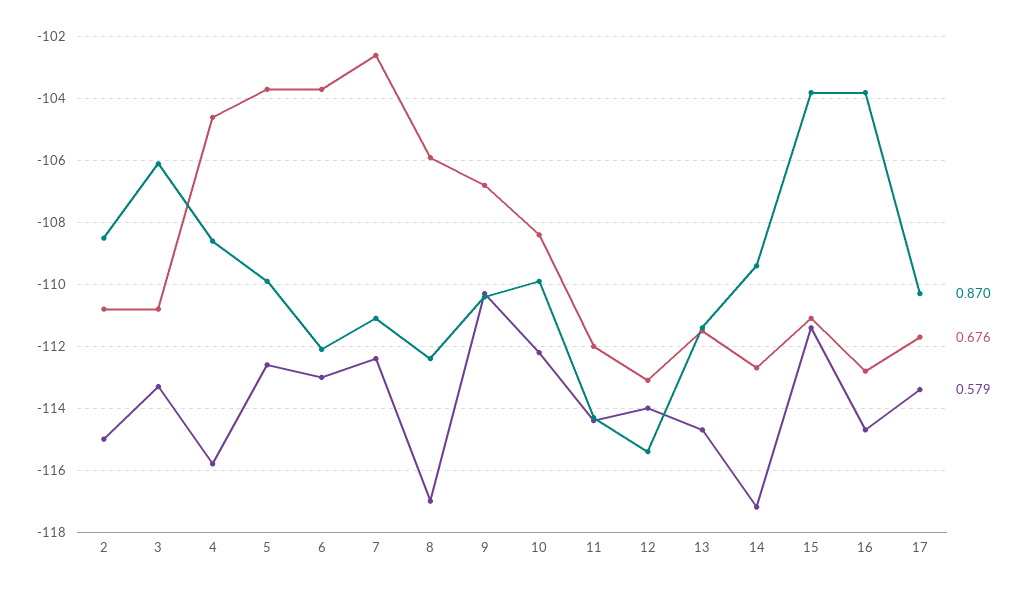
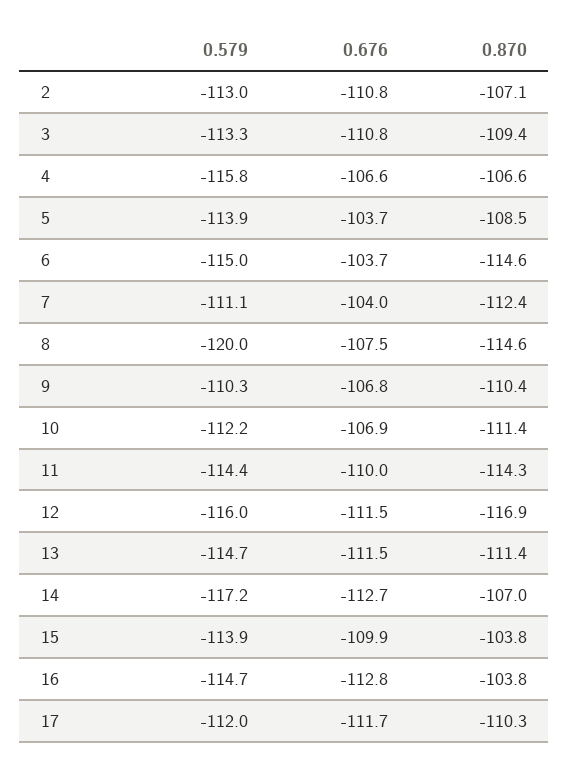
  {
    "0.870": {
-     "2": -108.5,
+     "2": -107.1,
-     "3": -106,
+     "3": -109.4,
-     "4": -108.5,
+     "4": -106.6,
-     "5": -110,
+     "5": -108.5,
-     "6": -112,
+     "6": -114.6,
-     "7": -111,
+     "7": -112.4,
-     "8": -112.5,
+     "8": -114.6,
      "9": -110.4,
-     "10": -110,
+     "10": -111.4,
      "11": -114.3,
-     "12": -115.5,
+     "12": -116.9,
      "13": -111.4,
-     "14": -109.5,
+     "14": -107,
      "15": -103.8,
      "16": -103.8,
      "17": -110.3
    },
    "0.676": {
      "2": -110.8,
      "3": -110.8,
-     "4": -104.5,
+     "4": -106.6,
      "5": -103.7,
      "6": -103.7,
-     "7": -102.5,
+     "7": -104,
-     "8": -106,
+     "8": -107.5,
      "9": -106.8,
-     "10": -108.5,
+     "10": -106.9,
-     "11": -112,
+     "11": -110,
-     "12": -113,
+     "12": -111.5,
      "13": -111.5,
      "14": -112.7,
-     "15": -111,
+     "15": -109.9,
      "16": -112.8,
      "17": -111.7
    },
    "0.579": {
-     "2": -115,
+     "2": -113,
      "3": -113.3,
      "4": -115.8,
-     "5": -112.5,
+     "5": -113.9,
-     "6": -113,
+     "6": -115,
-     "7": -112.5,
+     "7": -111.1,
-     "8": -117,
+     "8": -120,
      "9": -110.3,
      "10": -112.2,
      "11": -114.4,
-     "12": -114,
+     "12": -116,
      "13": -114.7,
      "14": -117.2,
-     "15": -111.5,
+     "15": -113.9,
      "16": -114.7,
-     "17": -113.5
+     "17": -112
    }
  }

